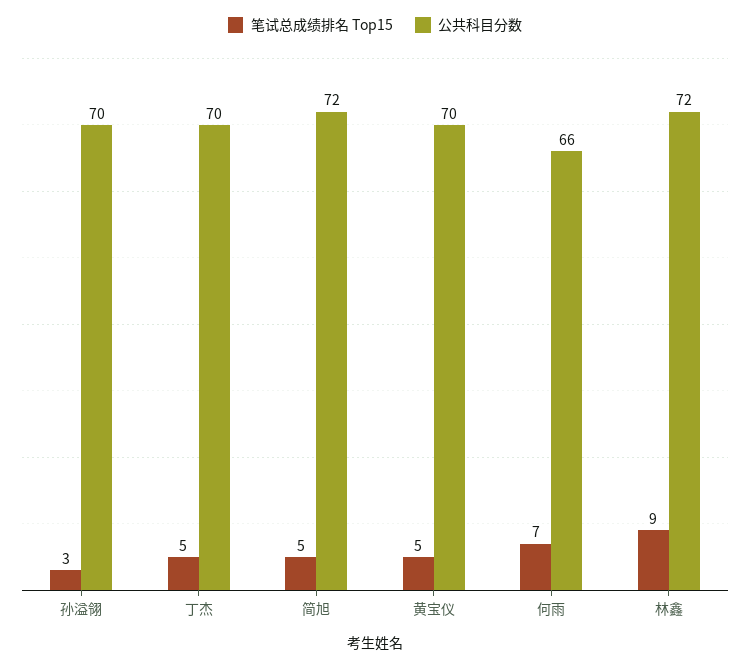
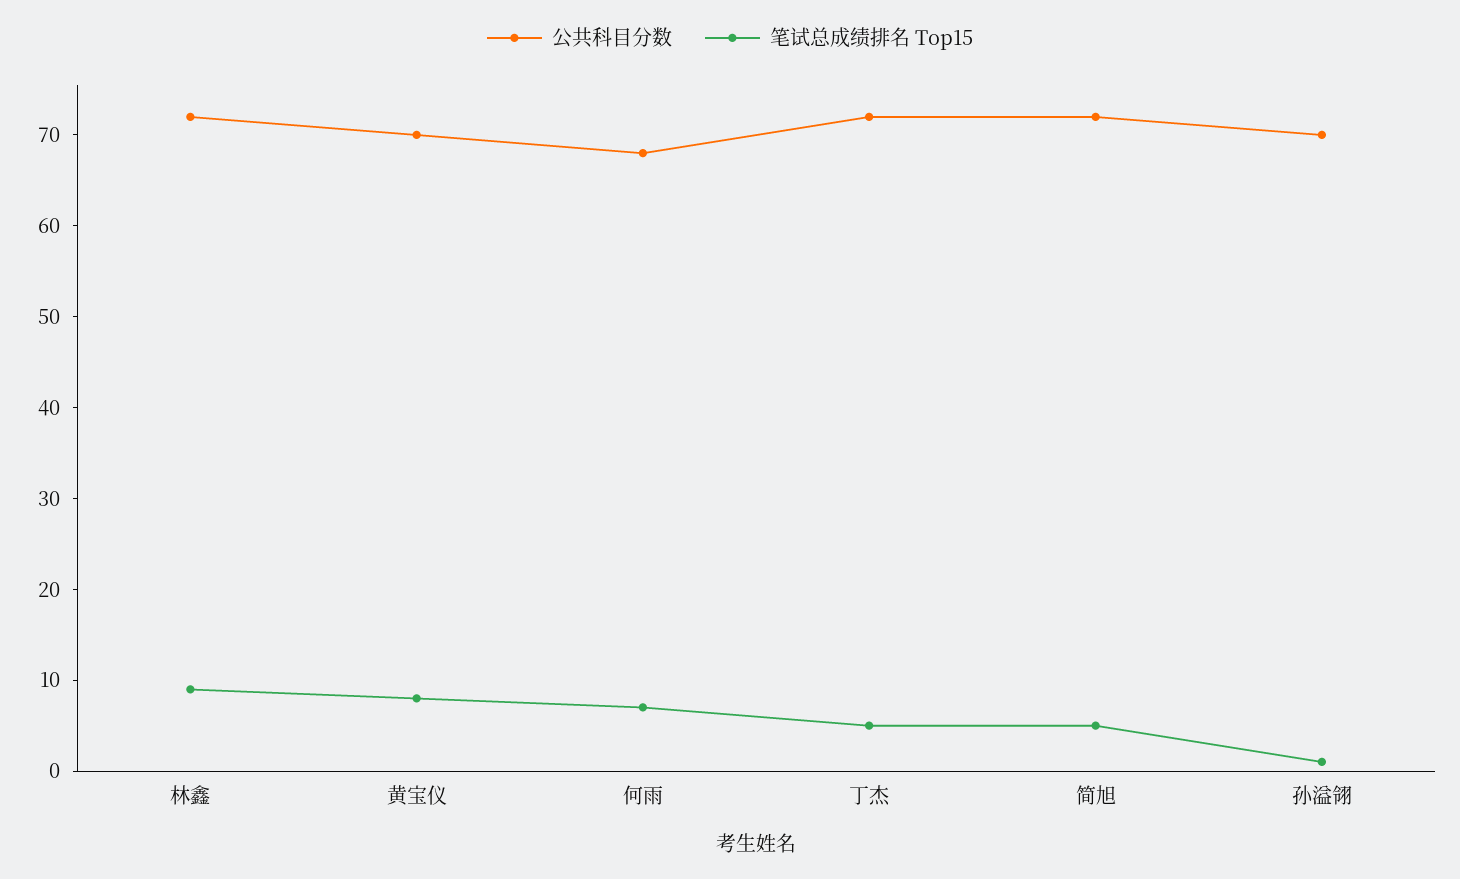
  {
    "笔试总成绩排名 Top15": {
-     "孙溢翎": 3,
+     "孙溢翎": 1,
      "丁杰": 5,
      "简旭": 5,
-     "黄宝仪": 5,
+     "黄宝仪": 8,
      "何雨": 7,
      "林鑫": 9
    },
    "公共科目分数": {
      "孙溢翎": 70,
-     "丁杰": 70,
+     "丁杰": 72,
      "简旭": 72,
      "黄宝仪": 70,
-     "何雨": 66,
+     "何雨": 68,
      "林鑫": 72
    }
  }

